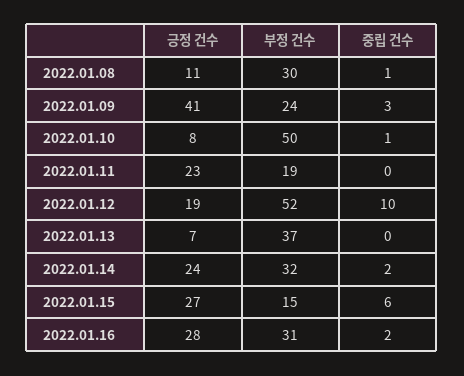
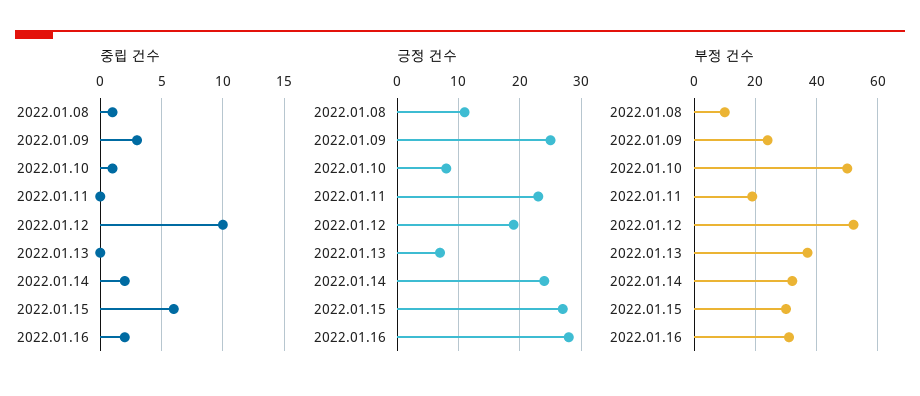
  {
    "긍정 건수": {
      "2022.01.08": 11,
-     "2022.01.09": 41,
+     "2022.01.09": 25,
      "2022.01.10": 8,
      "2022.01.11": 23,
      "2022.01.12": 19,
      "2022.01.13": 7,
      "2022.01.14": 24,
      "2022.01.15": 27,
      "2022.01.16": 28
    },
    "부정 건수": {
-     "2022.01.08": 30,
+     "2022.01.08": 10,
      "2022.01.09": 24,
      "2022.01.10": 50,
      "2022.01.11": 19,
      "2022.01.12": 52,
      "2022.01.13": 37,
      "2022.01.14": 32,
-     "2022.01.15": 15,
+     "2022.01.15": 30,
      "2022.01.16": 31
    },
    "중립 건수": {
      "2022.01.08": 1,
      "2022.01.09": 3,
      "2022.01.10": 1,
      "2022.01.11": 0,
      "2022.01.12": 10,
      "2022.01.13": 0,
      "2022.01.14": 2,
      "2022.01.15": 6,
      "2022.01.16": 2
    }
  }

